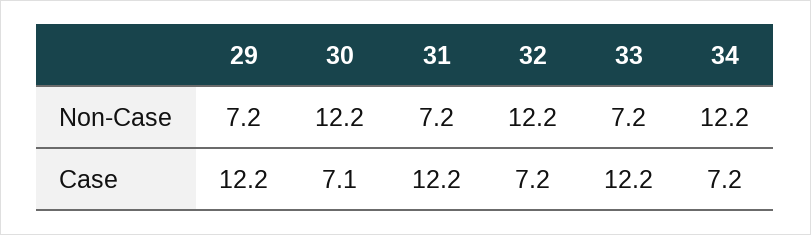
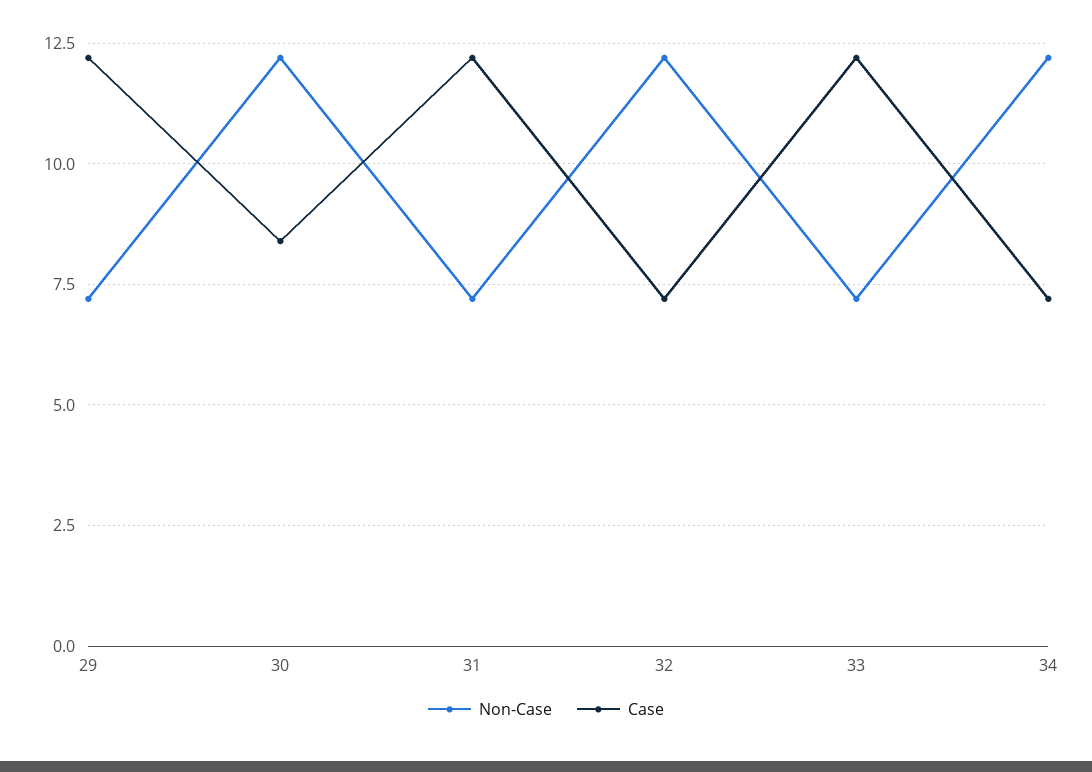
  {
    "Non-Case": {
      "29": 7.2,
      "30": 12.2,
      "31": 7.2,
      "32": 12.2,
      "33": 7.2,
      "34": 12.2
    },
    "Case": {
      "29": 12.2,
-     "30": 7.1,
+     "30": 8.5,
      "31": 12.2,
      "32": 7.2,
      "33": 12.2,
      "34": 7.2
    }
  }

